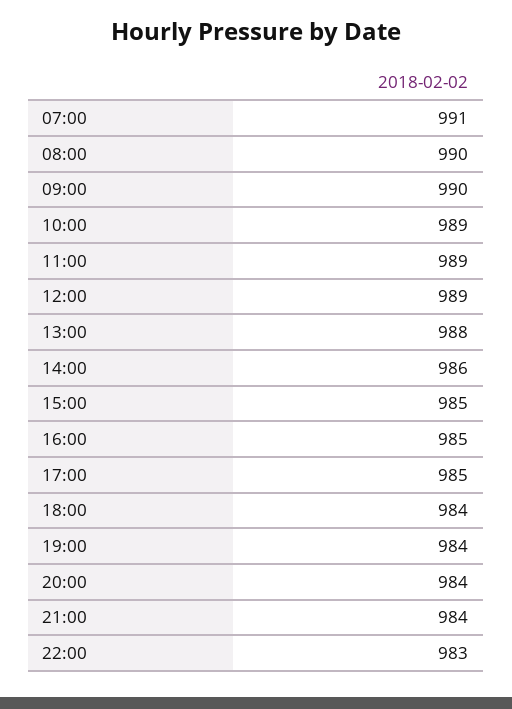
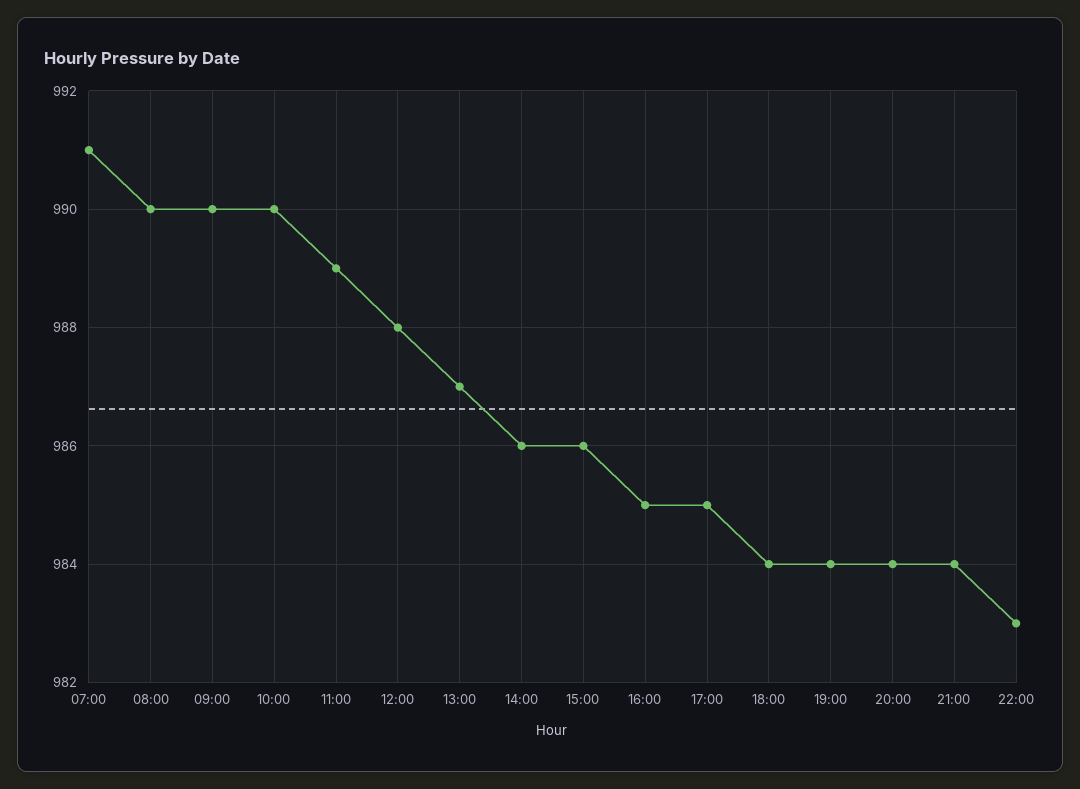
  {
    "07:00": 991,
    "08:00": 990,
    "09:00": 990,
-   "10:00": 989,
+   "10:00": 990,
    "11:00": 989,
-   "12:00": 989,
+   "12:00": 988,
-   "13:00": 988,
+   "13:00": 987,
    "14:00": 986,
-   "15:00": 985,
+   "15:00": 986,
    "16:00": 985,
    "17:00": 985,
    "18:00": 984,
    "19:00": 984,
    "20:00": 984,
    "21:00": 984,
    "22:00": 983
  }

